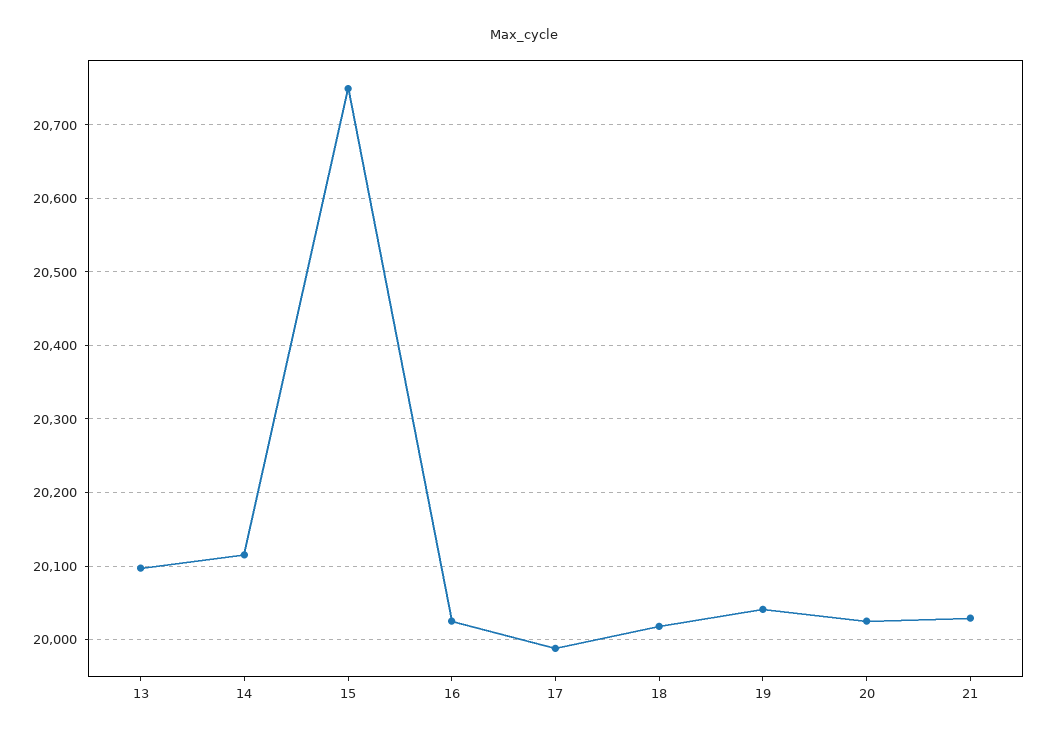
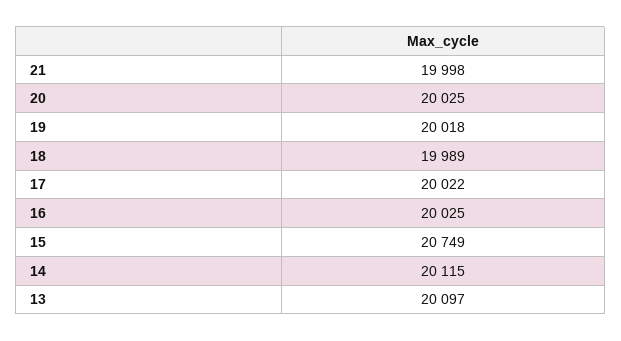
  {
    "13": 20097,
    "14": 20115,
    "15": 20749,
    "16": 20025,
-   "17": 19990,
+   "17": 20022,
-   "18": 20020,
+   "18": 19989,
-   "19": 20040,
+   "19": 20018,
    "20": 20025,
-   "21": 20030
+   "21": 19998
  }

